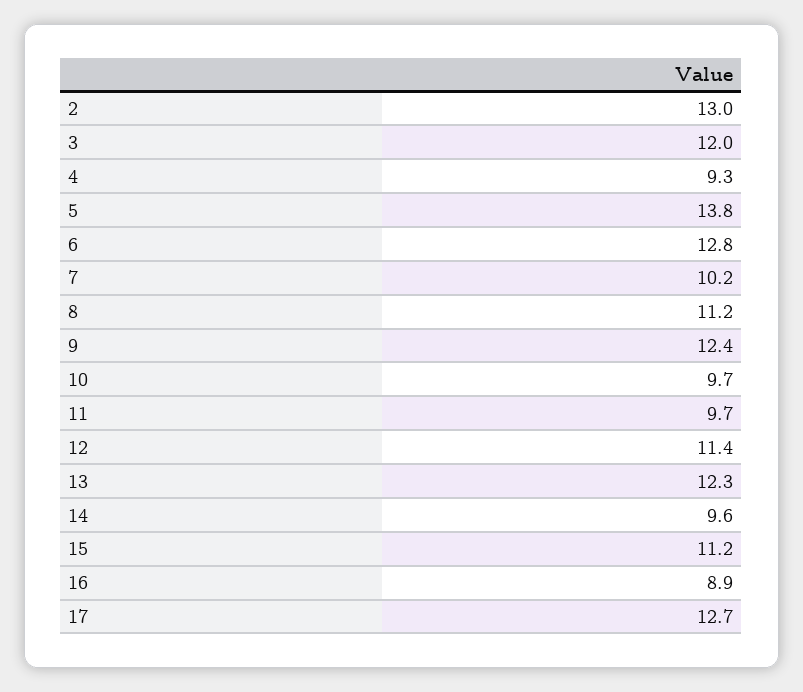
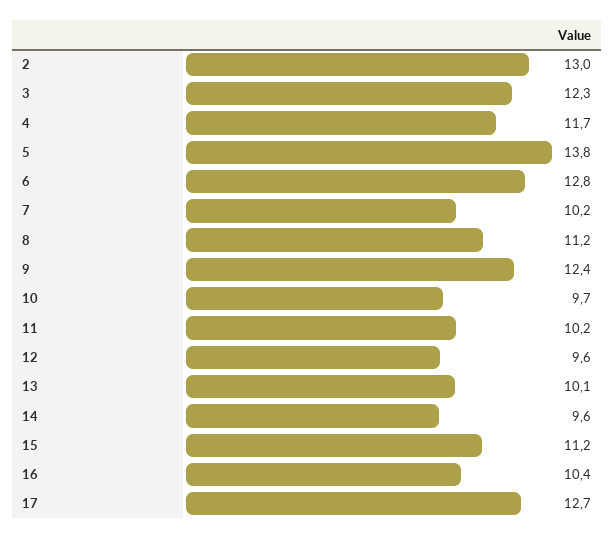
  {
    "2": 13,
-   "3": 12,
+   "3": 12.3,
-   "4": 9.3,
+   "4": 11.7,
    "5": 13.8,
    "6": 12.8,
    "7": 10.2,
    "8": 11.2,
    "9": 12.4,
    "10": 9.7,
-   "11": 9.7,
+   "11": 10.2,
-   "12": 11.4,
+   "12": 9.6,
-   "13": 12.3,
+   "13": 10.1,
    "14": 9.6,
    "15": 11.2,
-   "16": 8.9,
+   "16": 10.4,
    "17": 12.7
  }

